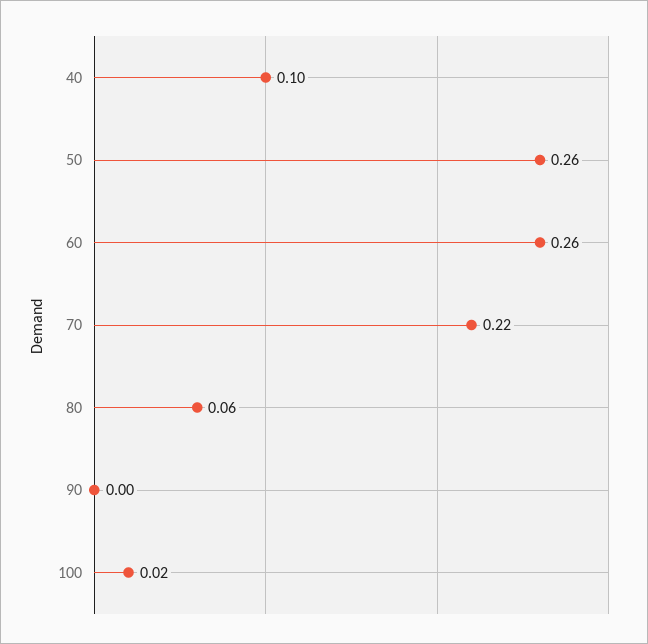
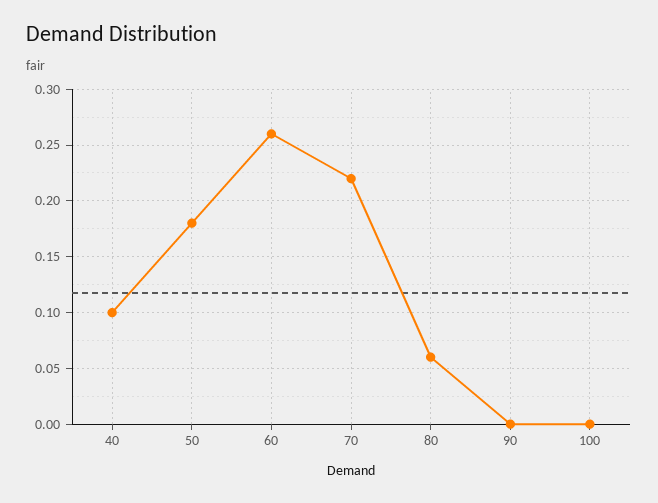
  {
    "40": 0.1,
-   "50": 0.26,
+   "50": 0.18,
    "60": 0.26,
    "70": 0.22,
    "80": 0.06,
    "90": 0,
-   "100": 0.02
+   "100": 0
  }

